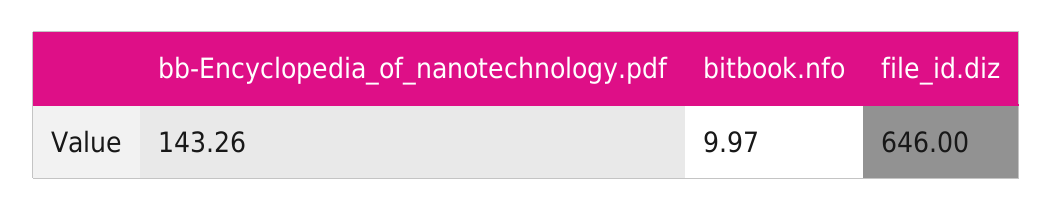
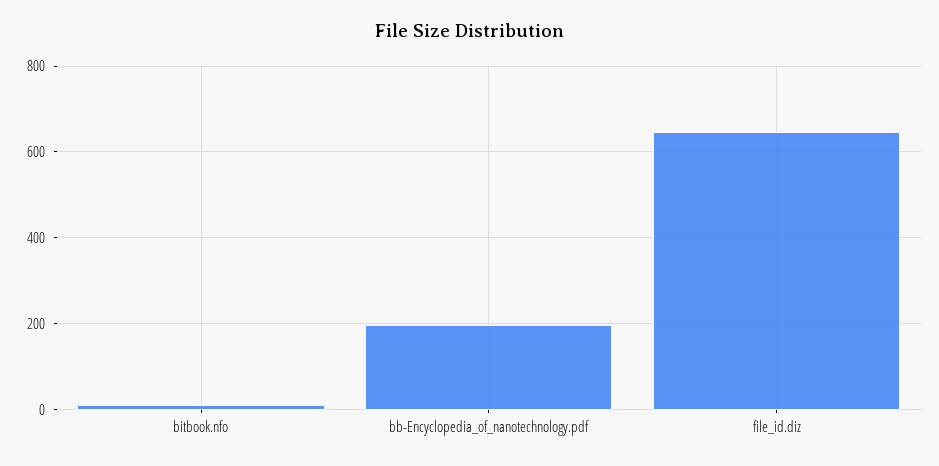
  {
-   "bb-Encyclopedia_of_nanotechnology.pdf": 143.26,
+   "bb-Encyclopedia_of_nanotechnology.pdf": 200,
    "bitbook.nfo": 9.97,
    "file_id.diz": 646
  }

